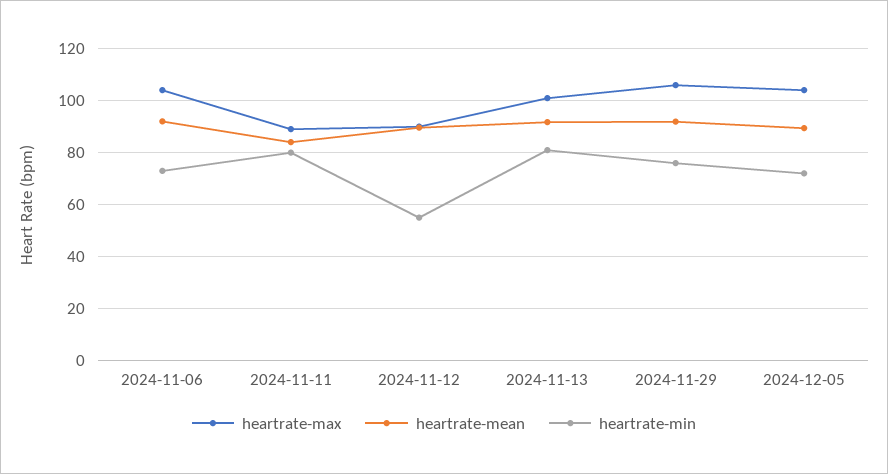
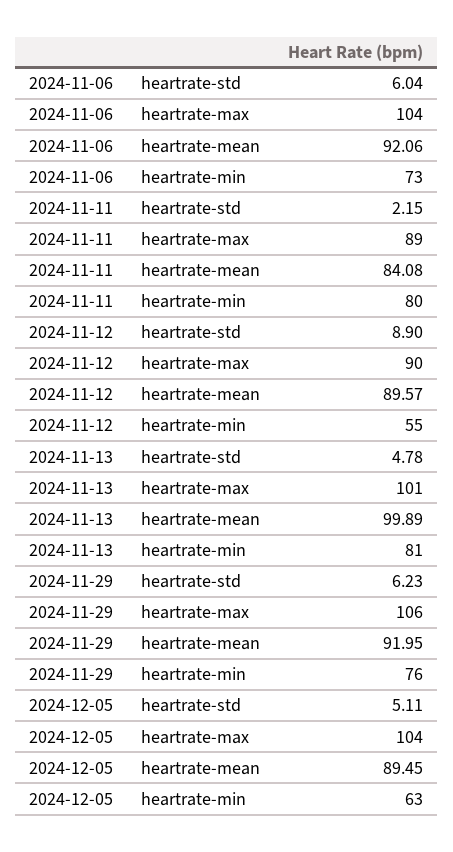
  {
    "heartrate-max": {
      "2024-11-06": 104,
      "2024-11-11": 89,
      "2024-11-12": 90,
      "2024-11-13": 101,
      "2024-11-29": 106,
      "2024-12-05": 104
    },
    "heartrate-mean": {
      "2024-11-06": 92.06,
      "2024-11-11": 84.08,
      "2024-11-12": 89.57,
-     "2024-11-13": 92.5,
+     "2024-11-13": 99.89,
      "2024-11-29": 91.95,
      "2024-12-05": 89.45
    },
    "heartrate-min": {
      "2024-11-06": 73,
      "2024-11-11": 80,
      "2024-11-12": 55,
      "2024-11-13": 81,
      "2024-11-29": 76,
-     "2024-12-05": 72.5
+     "2024-12-05": 63
-   }
+   },
+   "heartrate-std": {
+     "2024-11-06": 6.04,
+     "2024-11-11": 2.15,
+     "2024-11-12": 8.9,
+     "2024-11-13": 4.78,
+     "2024-11-29": 6.23,
+     "2024-12-05": 5.11
+   }
  }

